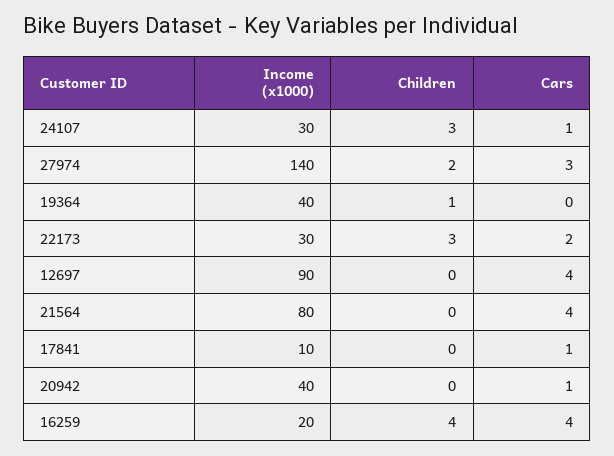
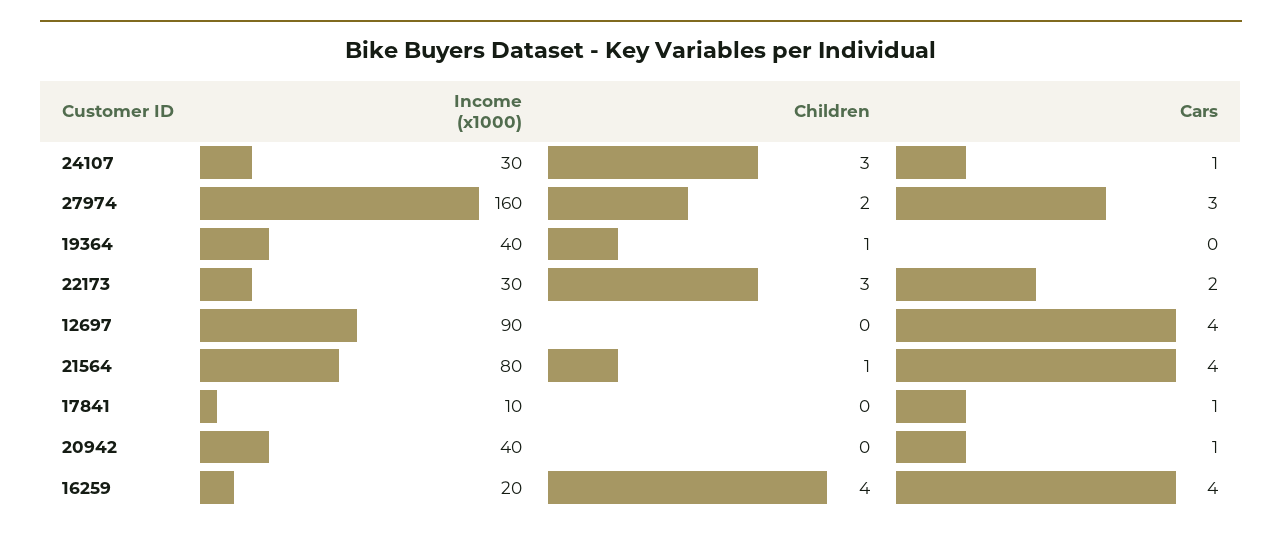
  {
    "Income (x1000)": {
      "24107": 30,
-     "27974": 140,
+     "27974": 160,
      "19364": 40,
      "22173": 30,
      "12697": 90,
      "21564": 80,
      "17841": 10,
      "20942": 40,
      "16259": 20
    },
    "Children": {
      "24107": 3,
      "27974": 2,
      "19364": 1,
      "22173": 3,
      "12697": 0,
-     "21564": 0,
+     "21564": 1,
      "17841": 0,
      "20942": 0,
      "16259": 4
    },
    "Cars": {
      "24107": 1,
      "27974": 3,
      "19364": 0,
      "22173": 2,
      "12697": 4,
      "21564": 4,
      "17841": 1,
      "20942": 1,
      "16259": 4
    }
  }

